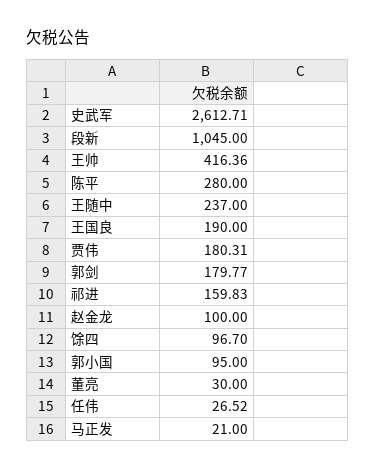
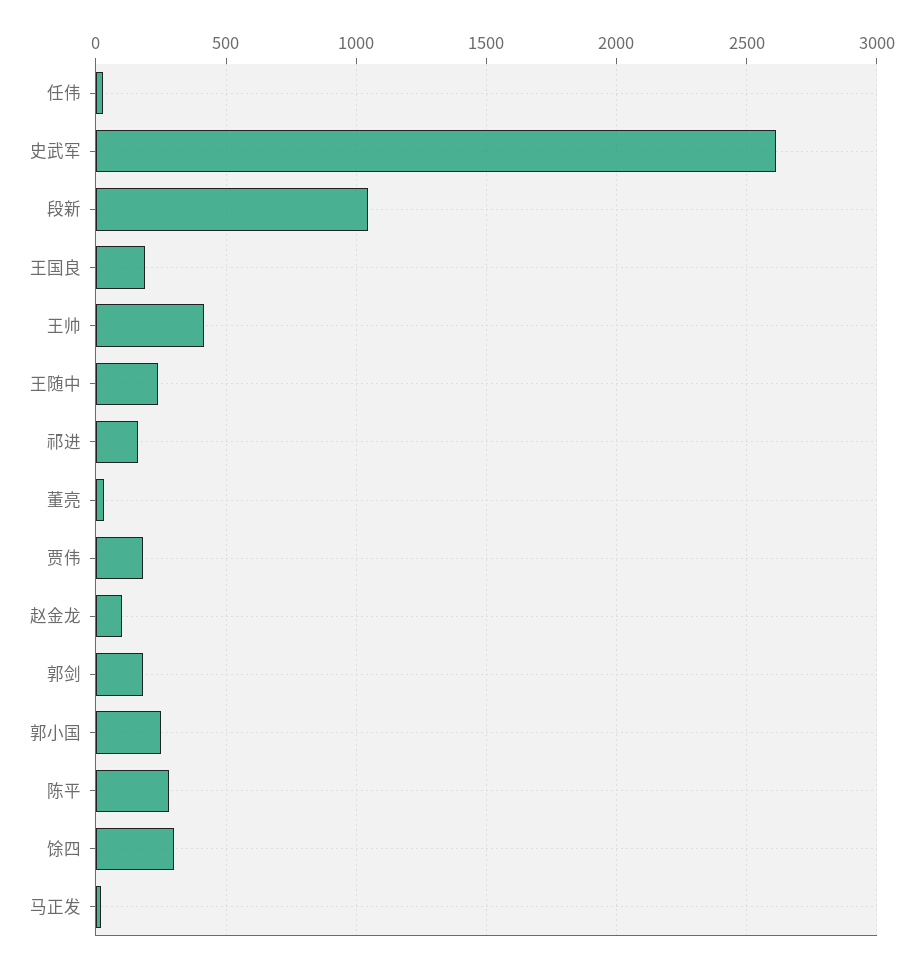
  {
    "史武军": 2612.71,
    "段新": 1045,
    "王帅": 416.36,
    "陈平": 280,
    "王随中": 237,
    "王国良": 190,
    "贾伟": 180.31,
    "郭剑": 179.77,
    "祁进": 159.83,
    "赵金龙": 100,
-   "馀四": 96.7,
+   "馀四": 300,
-   "郭小国": 95,
+   "郭小国": 250,
    "董亮": 30,
    "任伟": 26.52,
    "马正发": 21
  }

